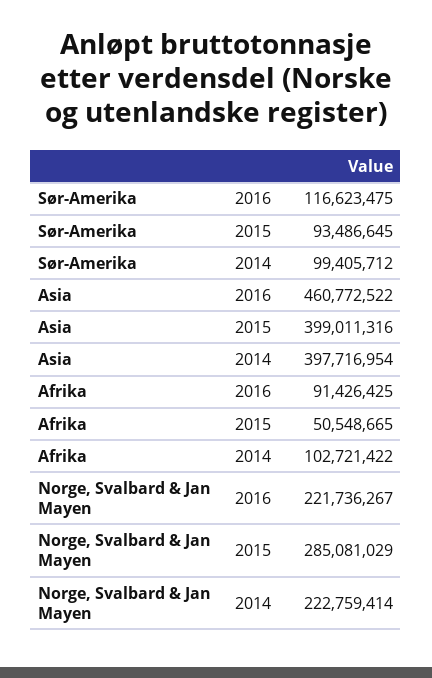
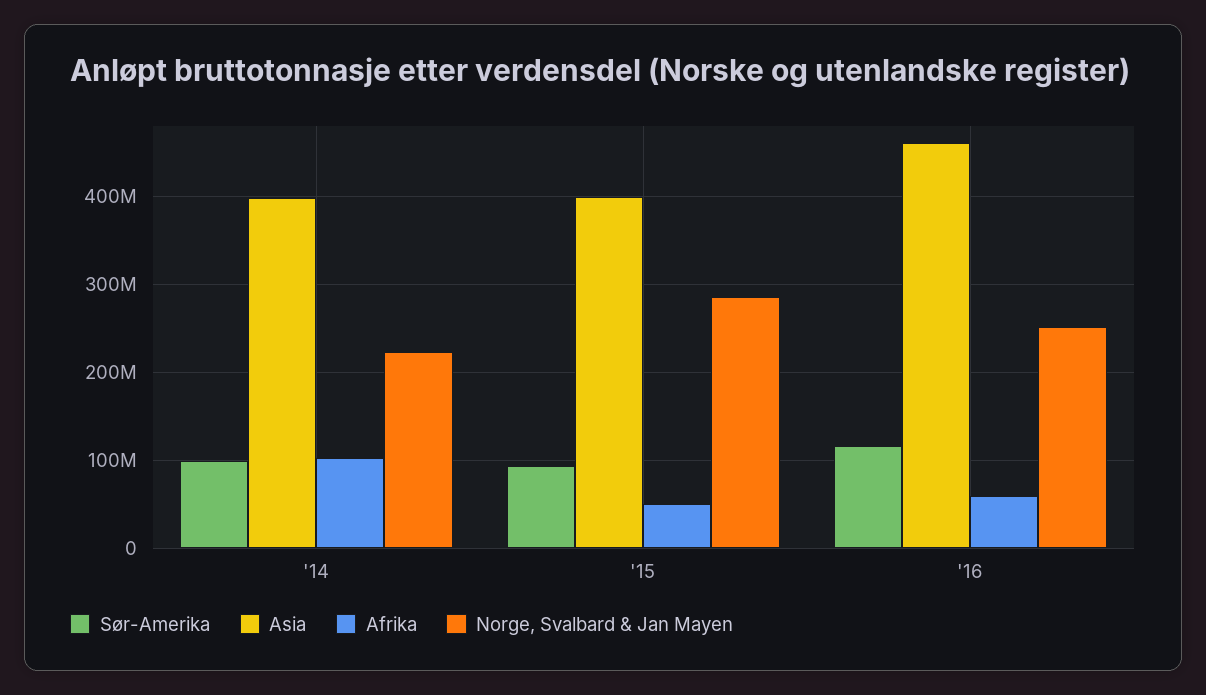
  {
    "Sør-Amerika": {
      "2016": 116623475,
      "2015": 93486645,
      "2014": 99405712
    },
    "Asia": {
      "2016": 460772522,
      "2015": 399011316,
      "2014": 397716954
    },
    "Afrika": {
-     "2016": 91426425,
+     "2016": 60000000,
      "2015": 50548665,
      "2014": 102721422
    },
    "Norge, Svalbard & Jan Mayen": {
-     "2016": 221736267,
+     "2016": 250000000,
      "2015": 285081029,
      "2014": 222759414
    }
  }

